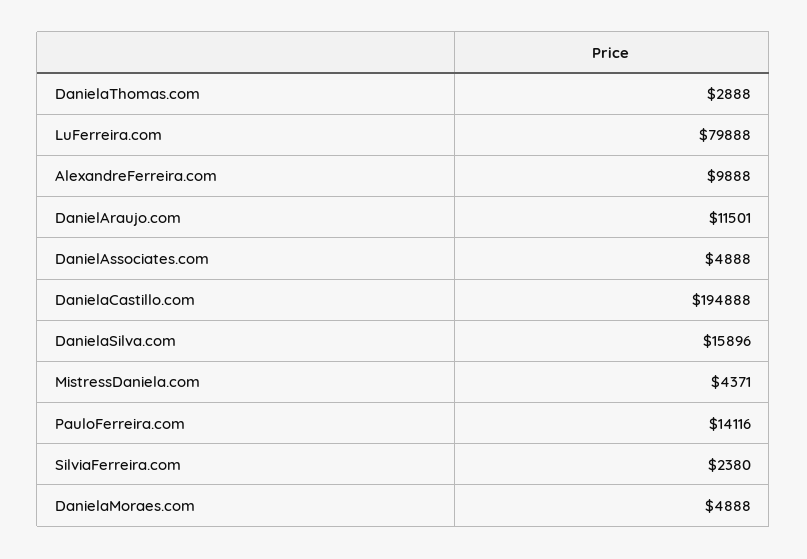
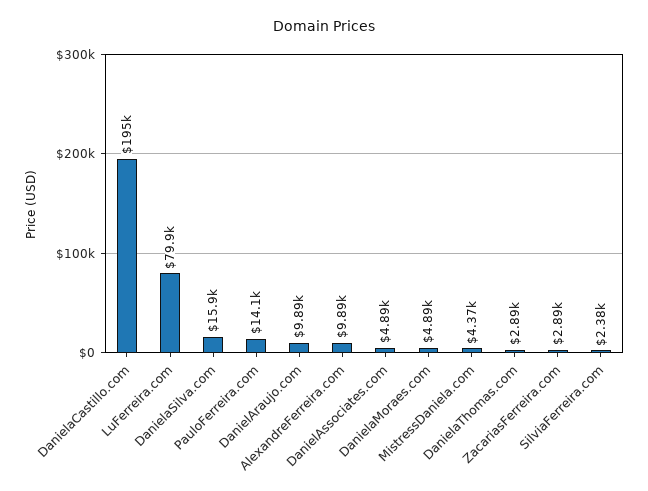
  {
    "DanielaThomas.com": 2888,
    "LuFerreira.com": 79888,
    "AlexandreFerreira.com": 9888,
-   "DanielAraujo.com": 11501,
+   "DanielAraujo.com": 9890,
    "DanielAssociates.com": 4888,
    "DanielaCastillo.com": 194888,
    "DanielaSilva.com": 15896,
    "MistressDaniela.com": 4371,
    "PauloFerreira.com": 14116,
    "SilviaFerreira.com": 2380,
-   "DanielaMoraes.com": 4888
+   "DanielaMoraes.com": 4888,
+   "ZacariasFerreira.com": 2890
  }

